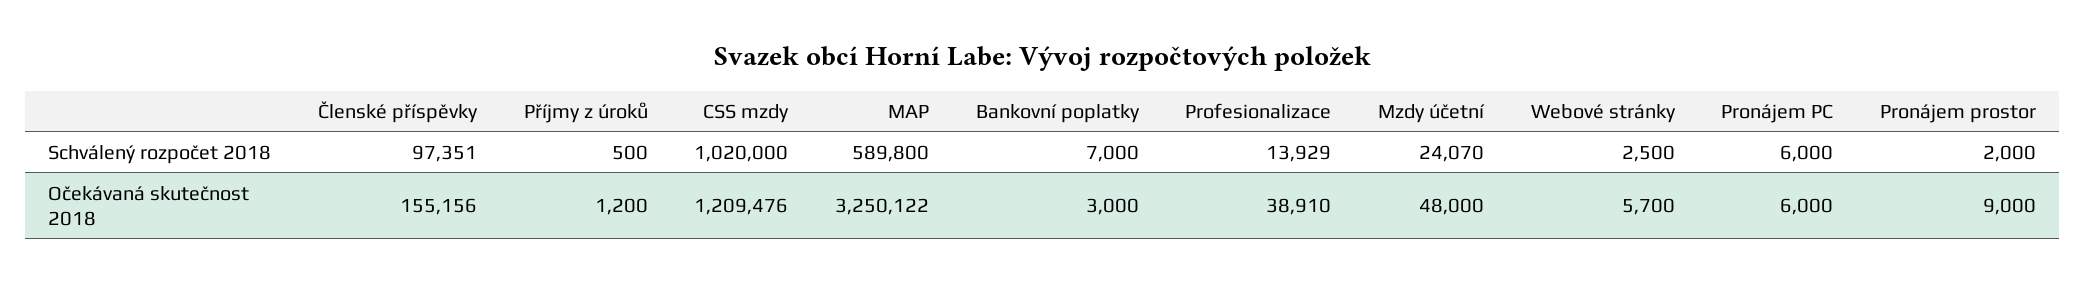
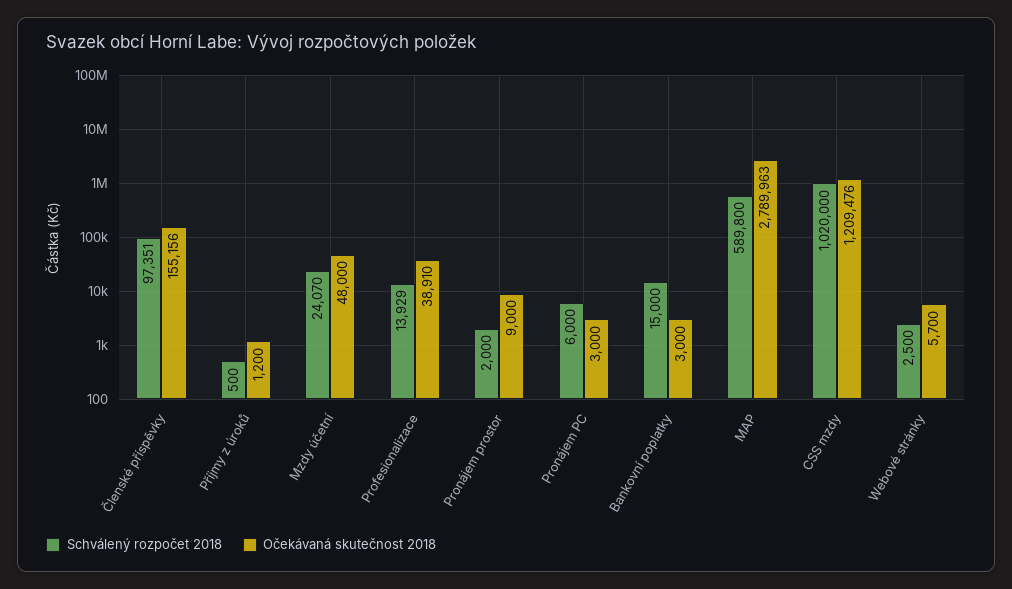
  {
    "Schválený rozpočet 2018": {
      "Členské příspěvky": 97351,
      "Příjmy z úroků": 500,
      "CSS mzdy": 1020000,
      "MAP": 589800,
-     "Bankovní poplatky": 7000,
+     "Bankovní poplatky": 15000,
      "Profesionalizace": 13929,
      "Mzdy účetní": 24070,
      "Webové stránky": 2500,
      "Pronájem PC": 6000,
      "Pronájem prostor": 2000
    },
    "Očekávaná skutečnost 2018": {
      "Členské příspěvky": 155156,
      "Příjmy z úroků": 1200,
      "CSS mzdy": 1209476,
-     "MAP": 3250122,
+     "MAP": 2789963,
      "Bankovní poplatky": 3000,
      "Profesionalizace": 38910,
      "Mzdy účetní": 48000,
      "Webové stránky": 5700,
-     "Pronájem PC": 6000,
+     "Pronájem PC": 3000,
      "Pronájem prostor": 9000
    }
  }

